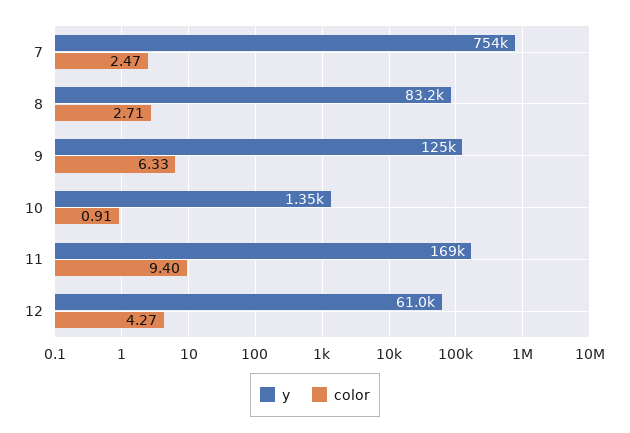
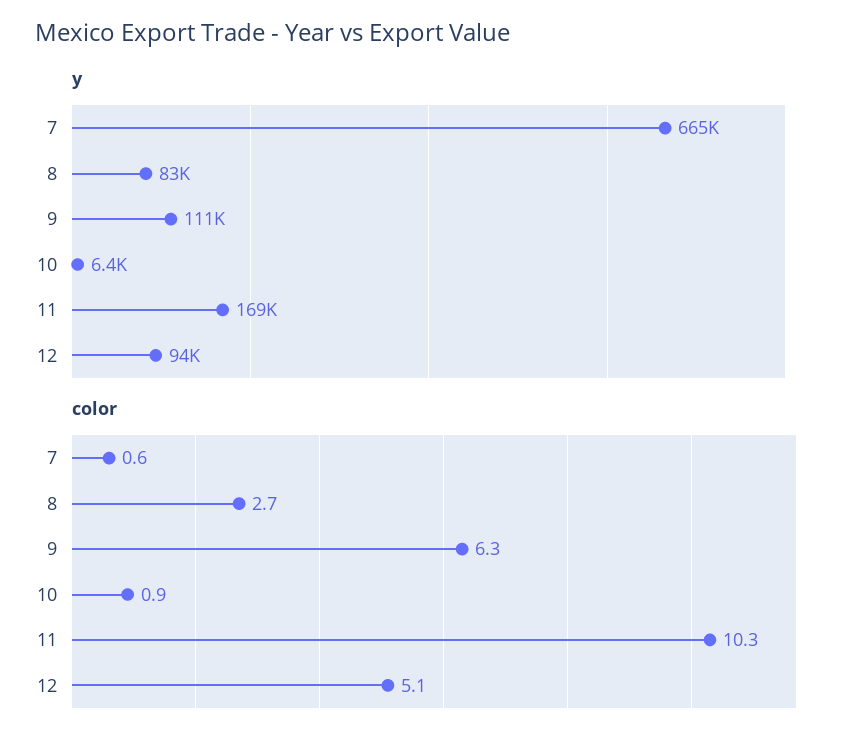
  {
    "y": {
-     "7": 754000,
+     "7": 665000,
      "8": 83200,
-     "9": 125000,
+     "9": 111000,
-     "10": 1350,
+     "10": 6400,
      "11": 169000,
-     "12": 61000
+     "12": 94000
    },
    "color": {
-     "7": 2.47,
+     "7": 0.6,
      "8": 2.71,
      "9": 6.33,
      "10": 0.91,
-     "11": 9.4,
+     "11": 10.3,
-     "12": 4.27
+     "12": 5.1
    }
  }

